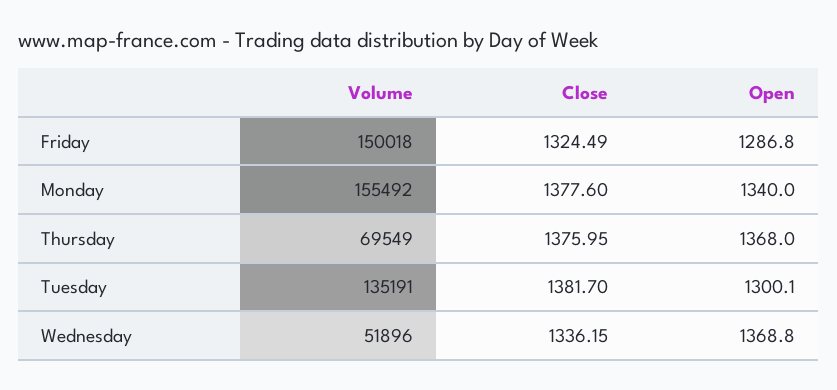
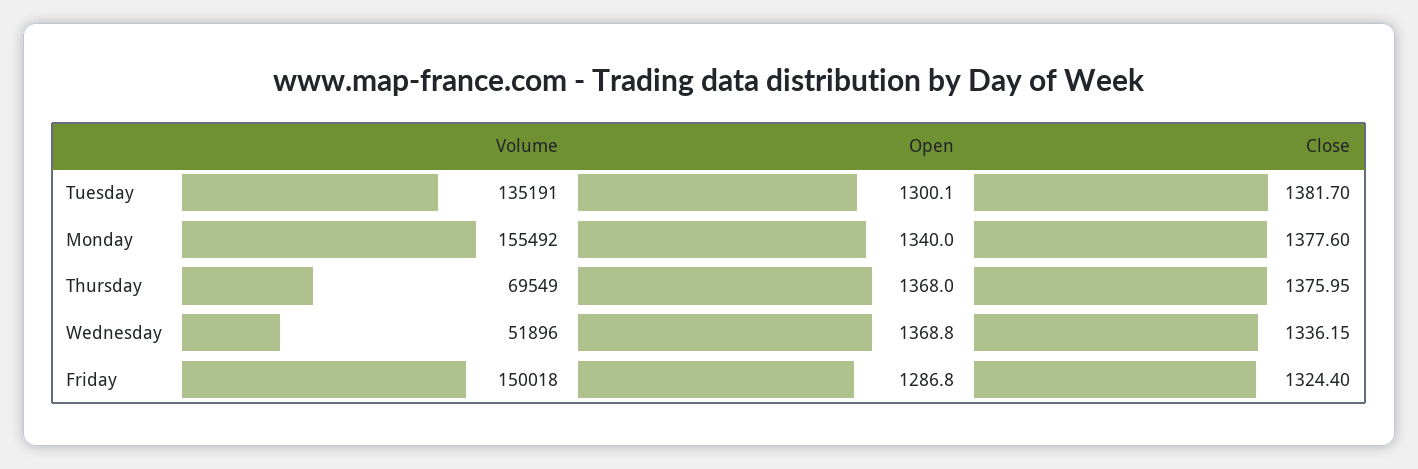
  {
    "Volume": {
      "Friday": 150018,
      "Monday": 155492,
      "Thursday": 69549,
      "Tuesday": 135191,
      "Wednesday": 51896
    },
    "Close": {
-     "Friday": 1324.49,
+     "Friday": 1324.4,
      "Monday": 1377.6,
      "Thursday": 1375.95,
      "Tuesday": 1381.7,
      "Wednesday": 1336.15
    },
    "Open": {
      "Friday": 1286.8,
      "Monday": 1340,
      "Thursday": 1368,
      "Tuesday": 1300.1,
      "Wednesday": 1368.8
    }
  }

